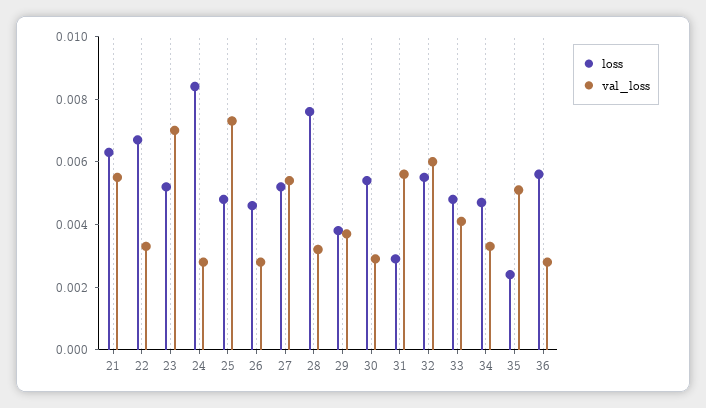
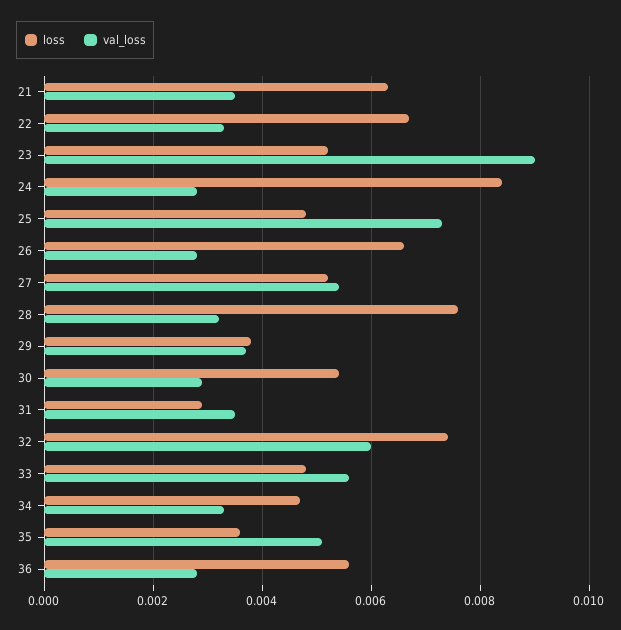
  {
    "loss": {
      "21": 0.0065,
      "22": 0.0065,
      "23": 0.005,
      "24": 0.0085,
      "25": 0.005,
-     "26": 0.0045,
+     "26": 0.0065,
      "27": 0.005,
      "28": 0.0075,
      "29": 0.004,
      "30": 0.0055,
      "31": 0.003,
-     "32": 0.0055,
+     "32": 0.0075,
      "33": 0.005,
      "34": 0.0045,
-     "35": 0.0025,
+     "35": 0.0035,
      "36": 0.0055
    },
    "val_loss": {
-     "21": 0.0055,
+     "21": 0.0035,
      "22": 0.0035,
-     "23": 0.007,
+     "23": 0.009,
      "24": 0.003,
      "25": 0.0075,
      "26": 0.003,
      "27": 0.0055,
      "28": 0.003,
      "29": 0.0035,
      "30": 0.003,
-     "31": 0.0055,
+     "31": 0.0035,
      "32": 0.006,
-     "33": 0.004,
+     "33": 0.0055,
      "34": 0.0035,
      "35": 0.005,
      "36": 0.003
    }
  }

